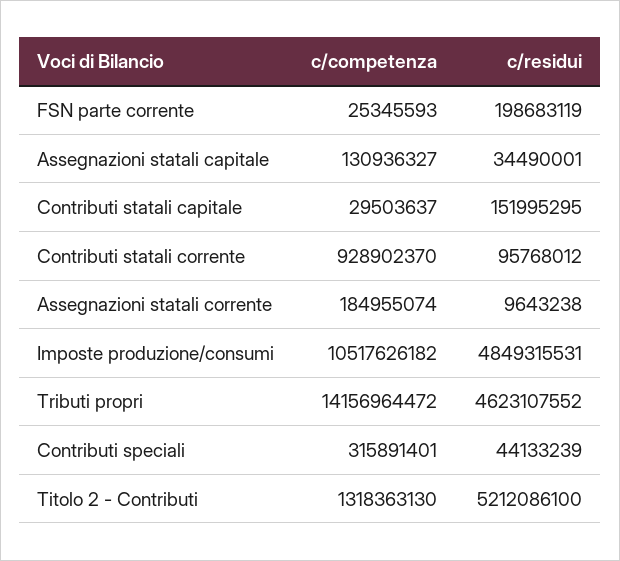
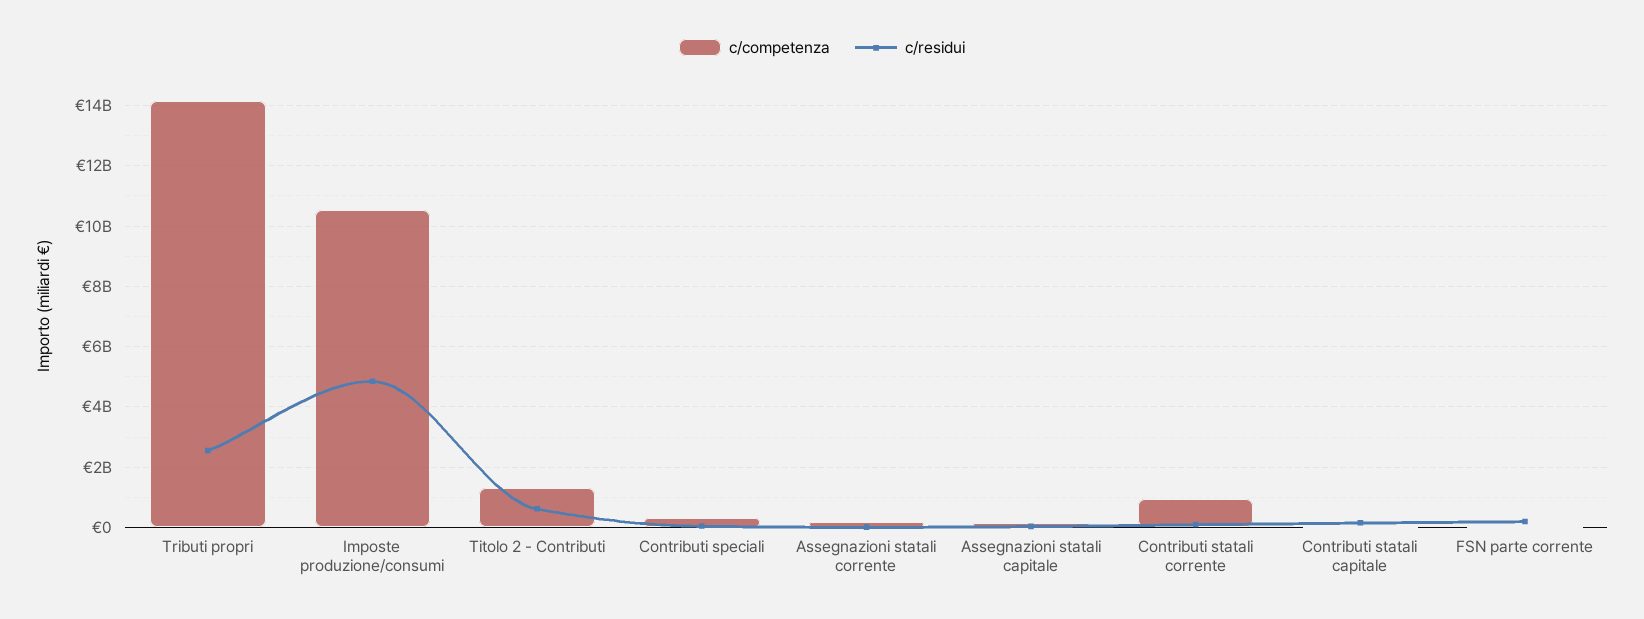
  {
    "c/competenza": {
      "FSN parte corrente": 25345593,
      "Assegnazioni statali capitale": 130936327,
      "Contributi statali capitale": 29503637,
      "Contributi statali corrente": 928902370,
      "Assegnazioni statali corrente": 184955074,
      "Imposte produzione/consumi": 10517626182,
      "Tributi propri": 14156964472,
      "Contributi speciali": 315891401,
      "Titolo 2 - Contributi": 1318363130
    },
    "c/residui": {
      "FSN parte corrente": 198683119,
      "Assegnazioni statali capitale": 34490001,
      "Contributi statali capitale": 151995295,
      "Contributi statali corrente": 95768012,
      "Assegnazioni statali corrente": 9643238,
      "Imposte produzione/consumi": 4849315531,
-     "Tributi propri": 4623107552,
+     "Tributi propri": 2600000000,
      "Contributi speciali": 44133239,
-     "Titolo 2 - Contributi": 5212086100
+     "Titolo 2 - Contributi": 600000000
    }
  }

